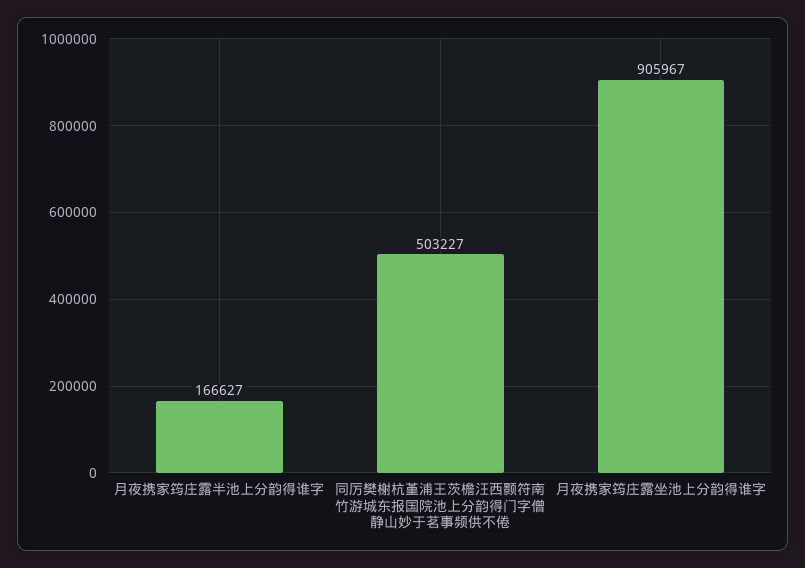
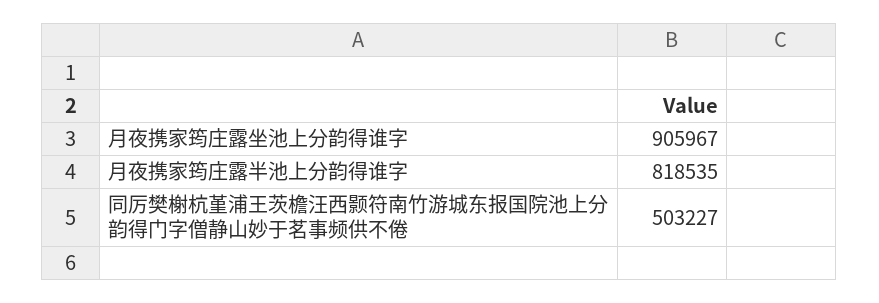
  {
-   "月夜携家筠庄露半池上分韵得谁字": 166627,
+   "月夜携家筠庄露半池上分韵得谁字": 818535,
    "同厉樊榭杭堇浦王茨檐汪西颢符南竹游城东报国院池上分韵得门字僧静山妙于茗事频供不倦": 503227,
    "月夜携家筠庄露坐池上分韵得谁字": 905967
  }

